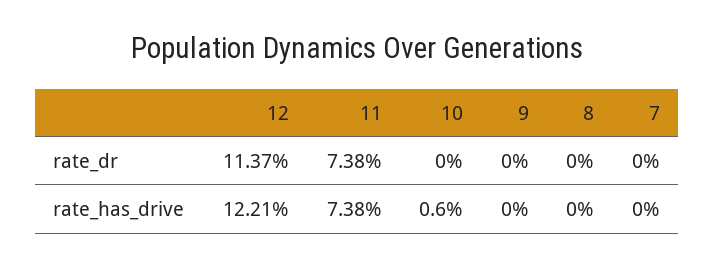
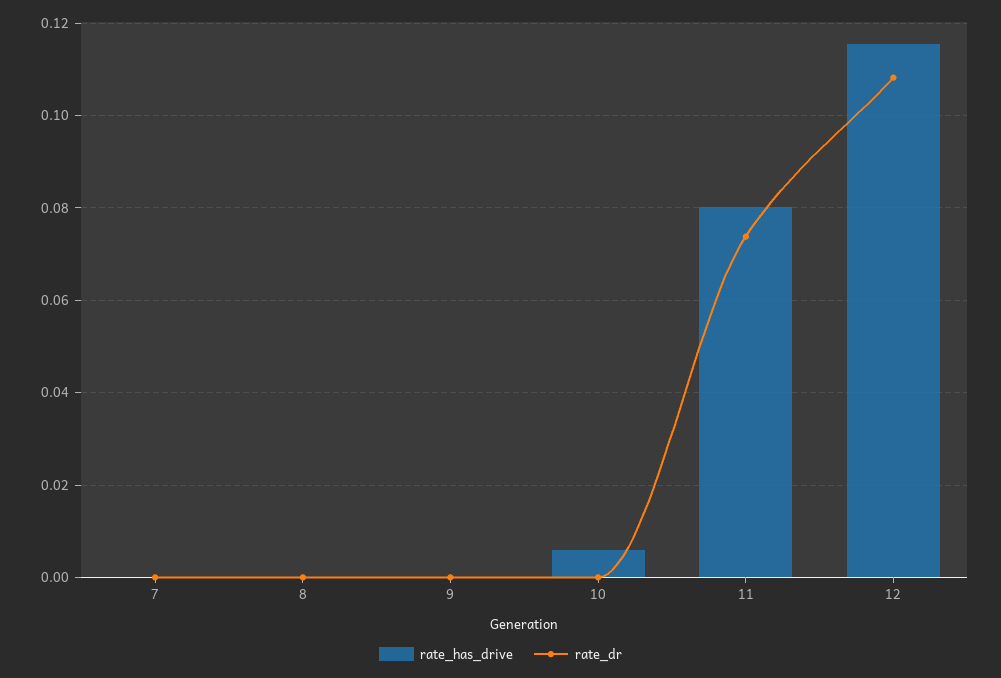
  {
    "rate_dr": {
-     "12": 0.1137,
+     "12": 0.108,
      "11": 0.0738,
      "10": 0,
      "9": 0,
      "8": 0,
      "7": 0
    },
    "rate_has_drive": {
-     "12": 0.1221,
+     "12": 0.116,
-     "11": 0.0738,
+     "11": 0.08,
      "10": 0.006,
      "9": 0,
      "8": 0,
      "7": 0
    }
  }

